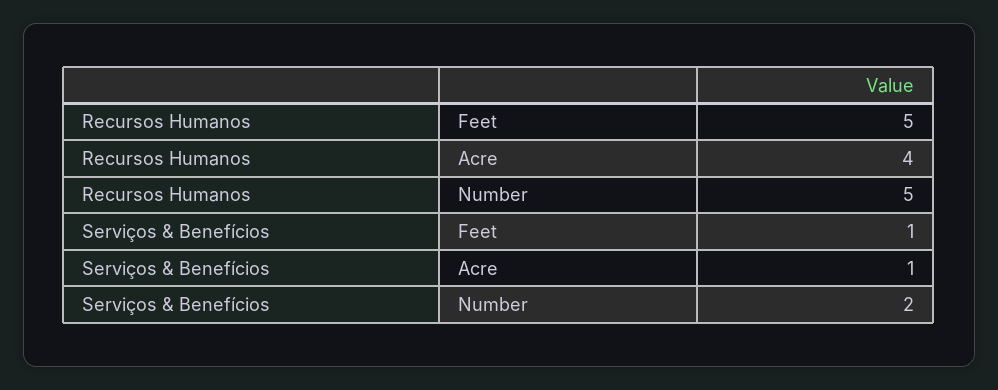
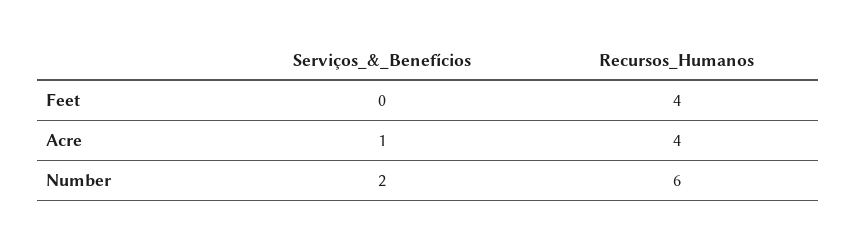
  {
    "Recursos Humanos": {
-     "Feet": 5,
+     "Feet": 4,
      "Acre": 4,
-     "Number": 5
+     "Number": 6
    },
    "Serviços & Benefícios": {
-     "Feet": 1,
+     "Feet": 0,
      "Acre": 1,
      "Number": 2
    }
  }

